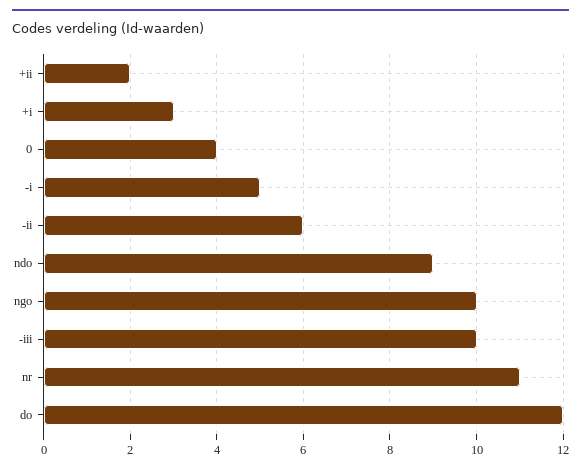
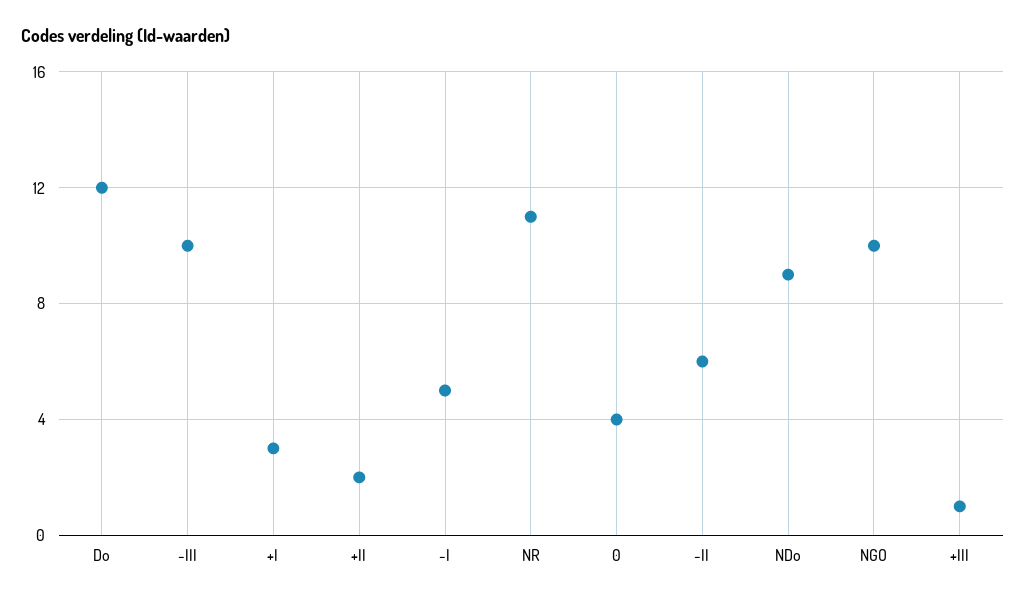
  {
    "+ii": 2,
    "+i": 3,
    "0": 4,
    "-i": 5,
    "-ii": 6,
    "ndo": 9,
    "ngo": 10,
    "-iii": 10,
    "nr": 11,
-   "do": 12
+   "do": 12,
+   "+III": 1
  }

